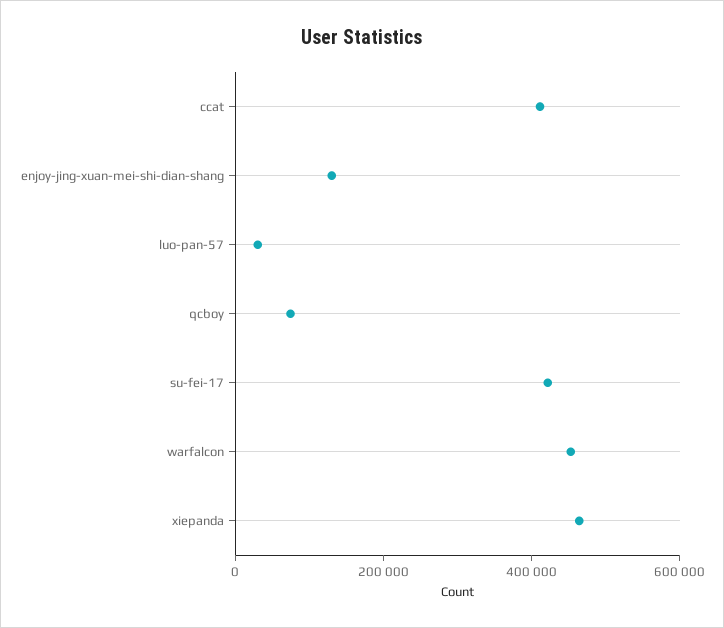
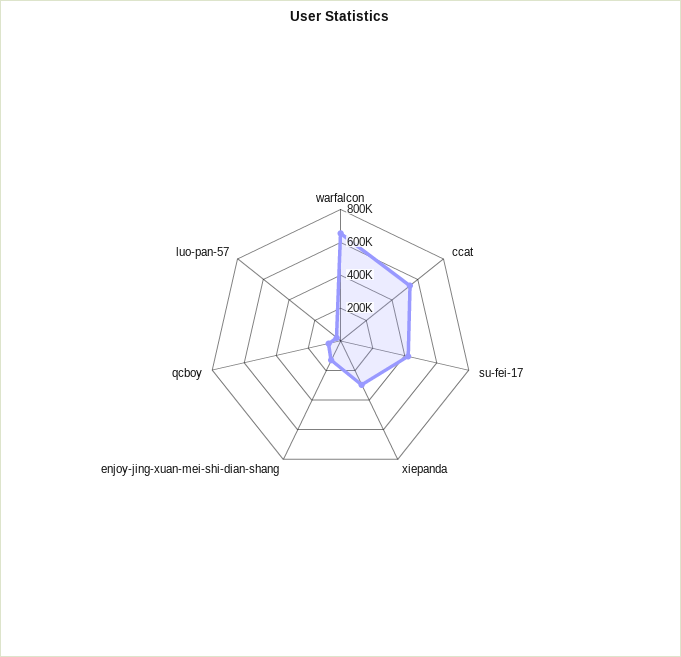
  {
-   "ccat": 400000,
+   "ccat": 550000,
    "enjoy-jing-xuan-mei-shi-dian-shang": 150000,
    "luo-pan-57": 50000,
    "qcboy": 50000,
    "su-fei-17": 400000,
-   "warfalcon": 450000,
+   "warfalcon": 650000,
-   "xiepanda": 450000
+   "xiepanda": 300000
  }

